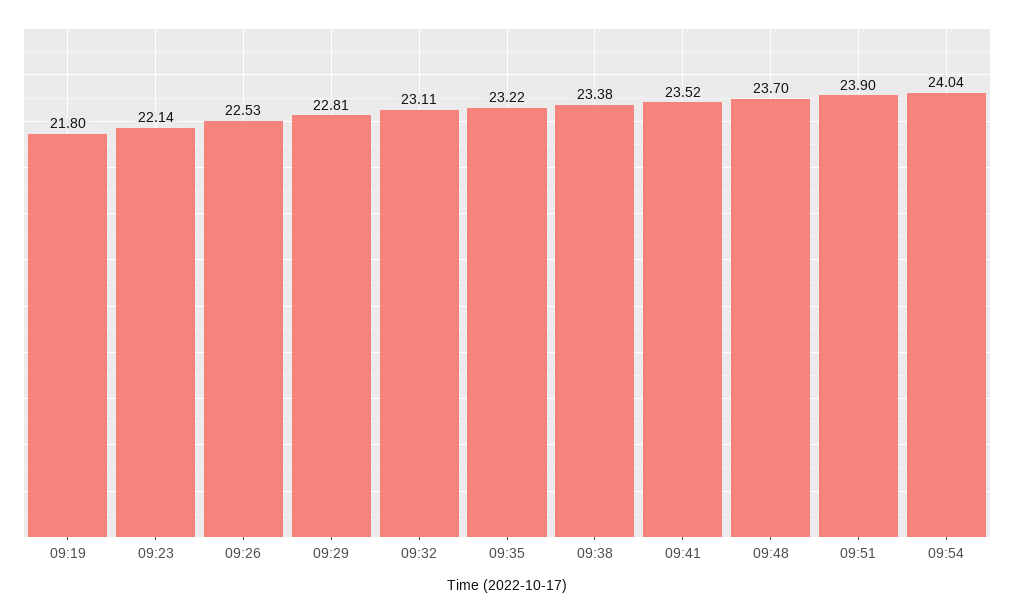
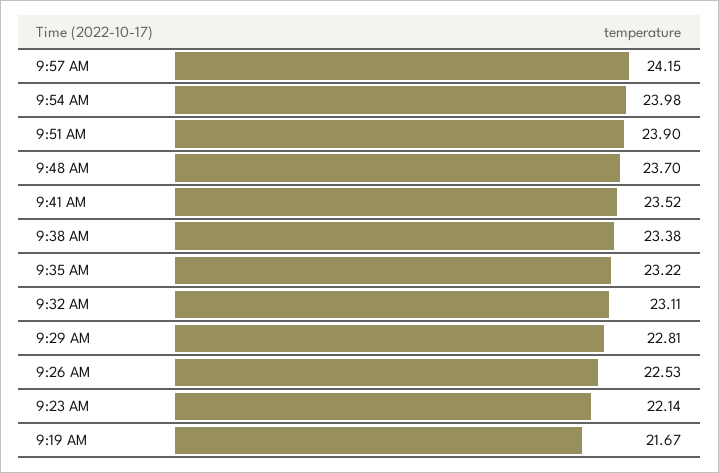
  {
-   "09:19": 21.8,
+   "09:19": 21.67,
    "09:23": 22.14,
    "09:26": 22.53,
    "09:29": 22.81,
    "09:32": 23.11,
    "09:35": 23.22,
    "09:38": 23.38,
    "09:41": 23.52,
    "09:48": 23.7,
    "09:51": 23.9,
-   "09:54": 24.04
+   "09:54": 23.98,
+   "9:57 AM": 24.15
  }

